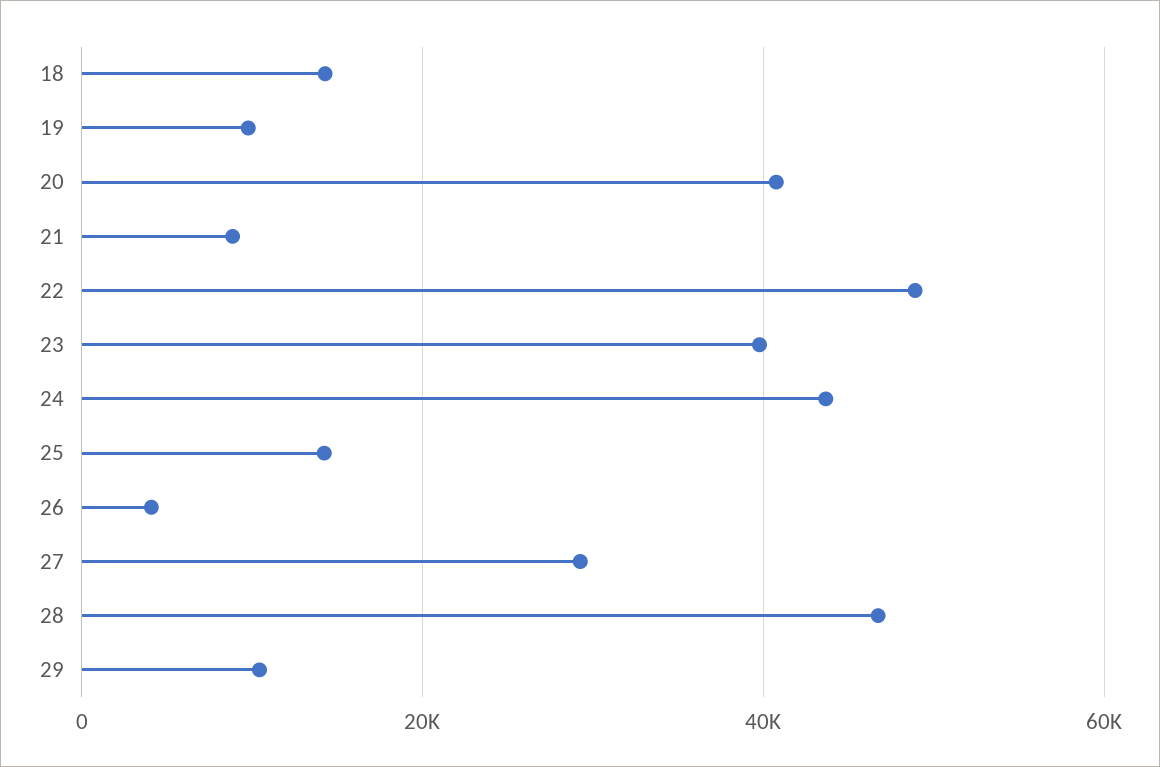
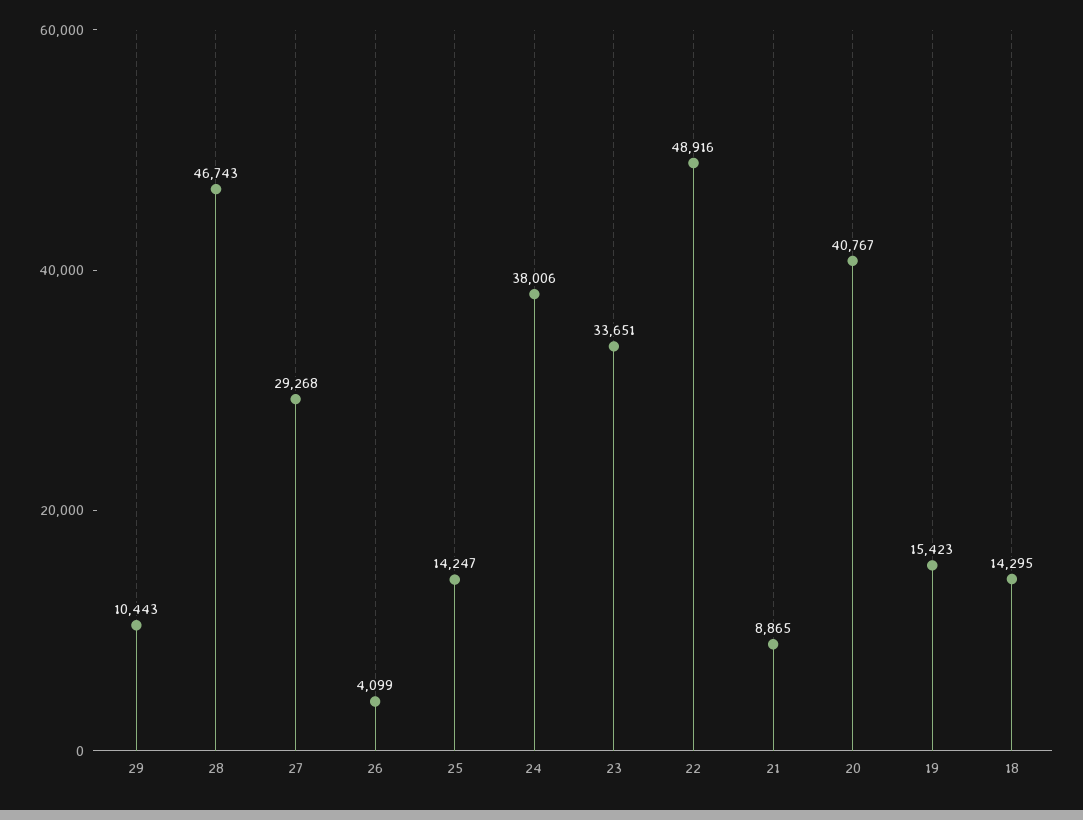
  {
    "18": 14295,
-   "19": 10000,
+   "19": 15423,
    "20": 40767,
    "21": 8865,
    "22": 48916,
-   "23": 40000,
+   "23": 33651,
-   "24": 44000,
+   "24": 38006,
    "25": 14247,
    "26": 4099,
    "27": 29268,
    "28": 46743,
    "29": 10443
  }

